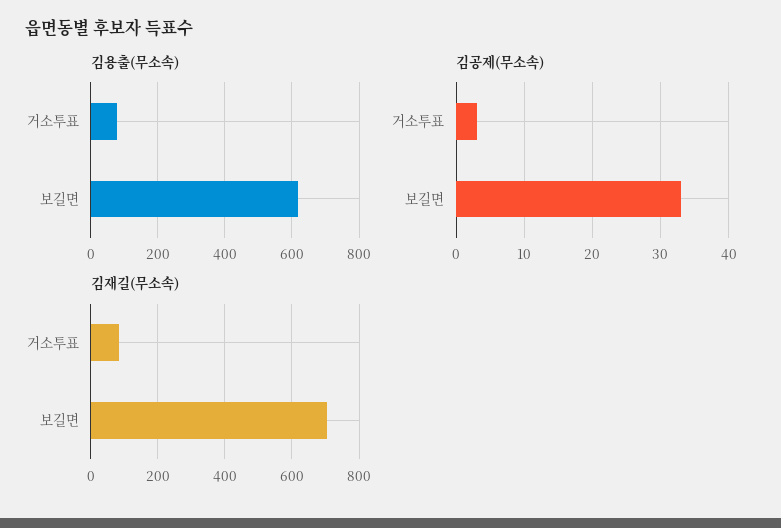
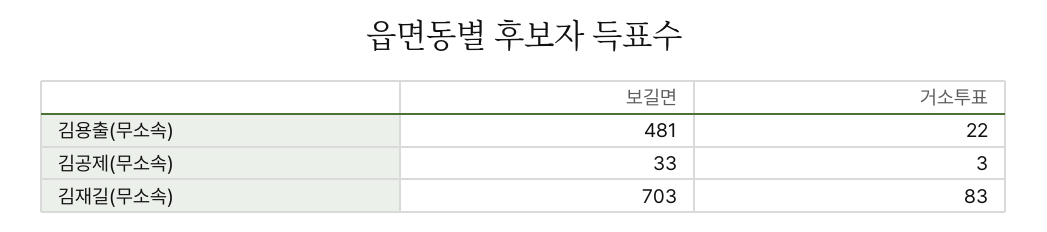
  {
    "김용출(무소속)": {
-     "거소투표": 80,
+     "거소투표": 22,
-     "보길면": 620
+     "보길면": 481
    },
    "김공제(무소속)": {
      "거소투표": 3,
      "보길면": 33
    },
    "김재길(무소속)": {
      "거소투표": 83,
      "보길면": 703
    }
  }

